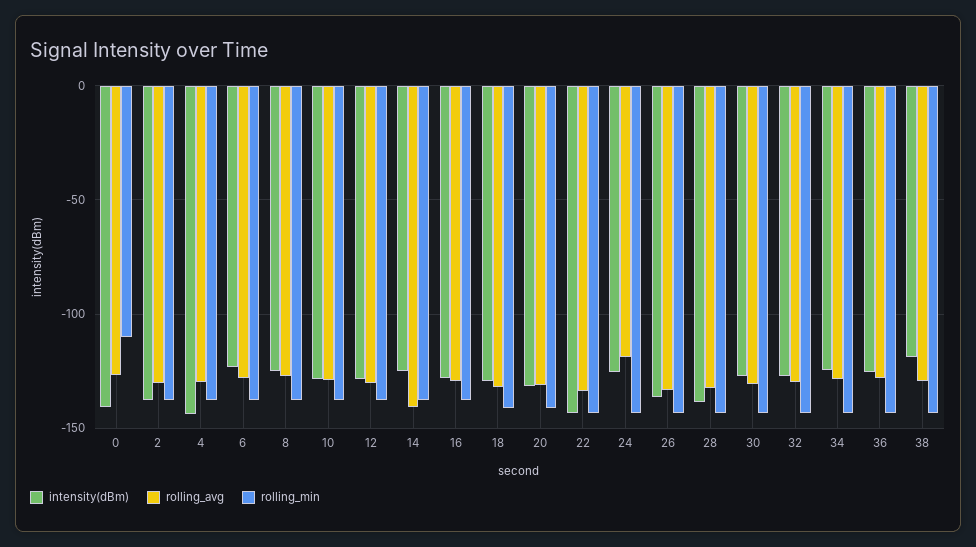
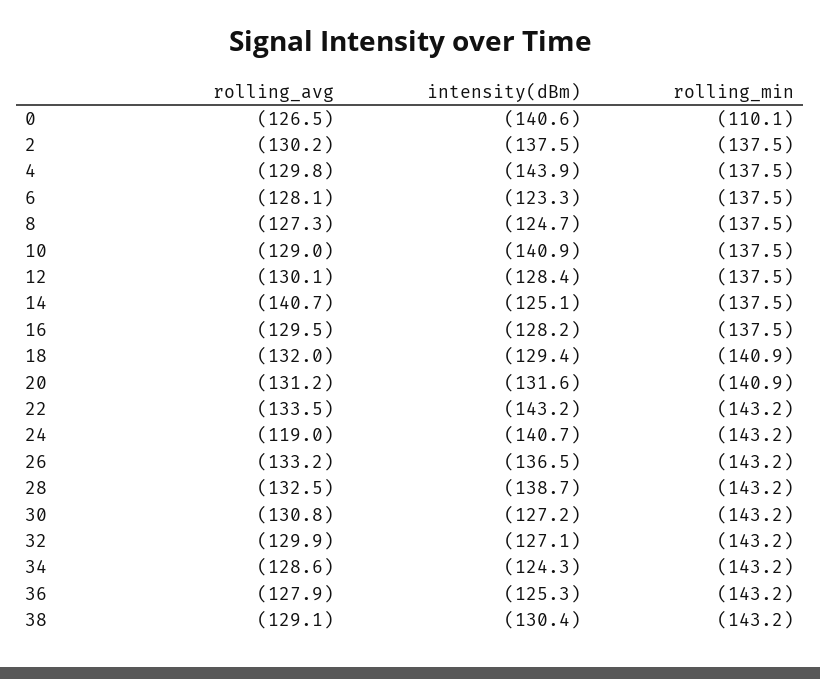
  {
    "intensity(dBm)": {
      "0": -140.6,
      "2": -137.5,
      "4": -143.9,
      "6": -123.3,
      "8": -124.7,
-     "10": -130,
+     "10": -140.9,
      "12": -128.4,
      "14": -125.1,
      "16": -128.2,
      "18": -129.4,
      "20": -131.6,
      "22": -143.2,
-     "24": -125,
+     "24": -140.7,
      "26": -136.5,
      "28": -138.7,
      "30": -127.2,
      "32": -127.1,
      "34": -124.3,
      "36": -125.3,
-     "38": -120
+     "38": -130.4
    },
    "rolling_avg": {
      "0": -126.5,
      "2": -130.2,
      "4": -129.8,
      "6": -128.1,
      "8": -127.3,
      "10": -129,
      "12": -130.1,
      "14": -140.7,
      "16": -129.5,
      "18": -132,
      "20": -131.2,
      "22": -133.5,
      "24": -119,
      "26": -133.2,
      "28": -132.5,
      "30": -130.8,
      "32": -129.9,
      "34": -128.6,
      "36": -127.9,
      "38": -129.1
    },
    "rolling_min": {
      "0": -110.1,
      "2": -137.5,
      "4": -137.5,
      "6": -137.5,
      "8": -137.5,
      "10": -137.5,
      "12": -137.5,
      "14": -137.5,
      "16": -137.5,
      "18": -140.9,
      "20": -140.9,
      "22": -143.2,
      "24": -143.2,
      "26": -143.2,
      "28": -143.2,
      "30": -143.2,
      "32": -143.2,
      "34": -143.2,
      "36": -143.2,
      "38": -143.2
    }
  }

